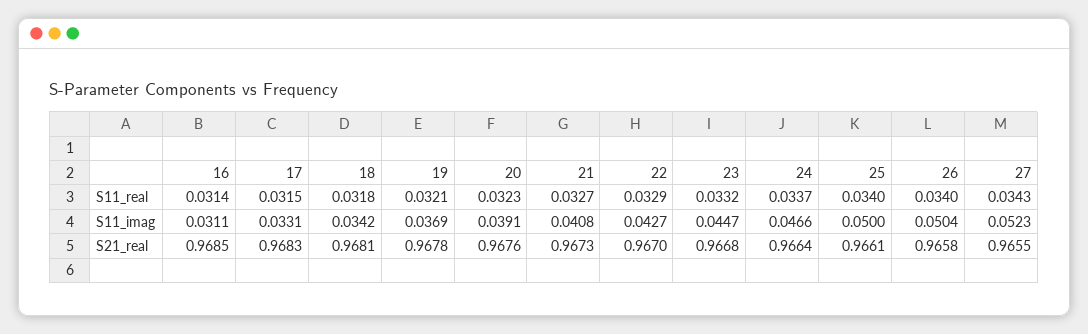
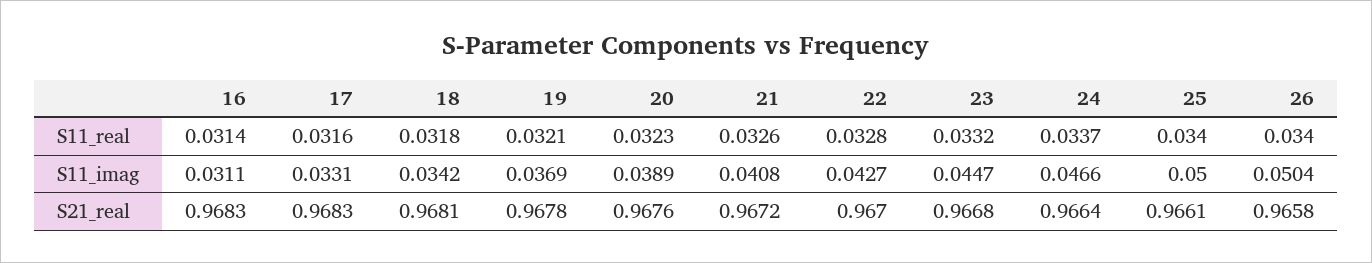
  {
    "16": {
      "S11_real": 0.0314,
      "S11_imag": 0.0311,
-     "S21_real": 0.9685
+     "S21_real": 0.9683
    },
    "17": {
-     "S11_real": 0.0315,
+     "S11_real": 0.0316,
      "S11_imag": 0.0331,
      "S21_real": 0.9683
    },
    "18": {
      "S11_real": 0.0318,
      "S11_imag": 0.0342,
      "S21_real": 0.9681
    },
    "19": {
      "S11_real": 0.0321,
      "S11_imag": 0.0369,
      "S21_real": 0.9678
    },
    "20": {
      "S11_real": 0.0323,
-     "S11_imag": 0.0391,
+     "S11_imag": 0.0389,
      "S21_real": 0.9676
    },
    "21": {
-     "S11_real": 0.0327,
+     "S11_real": 0.0326,
      "S11_imag": 0.0408,
-     "S21_real": 0.9673
+     "S21_real": 0.9672
    },
    "22": {
-     "S11_real": 0.0329,
+     "S11_real": 0.0328,
      "S11_imag": 0.0427,
      "S21_real": 0.967
    },
    "23": {
      "S11_real": 0.0332,
      "S11_imag": 0.0447,
      "S21_real": 0.9668
    },
    "24": {
      "S11_real": 0.0337,
      "S11_imag": 0.0466,
      "S21_real": 0.9664
    },
    "25": {
      "S11_real": 0.034,
      "S11_imag": 0.05,
      "S21_real": 0.9661
    },
    "26": {
      "S11_real": 0.034,
      "S11_imag": 0.0504,
      "S21_real": 0.9658
-   },
+   }
-   "27": {
-     "S11_real": 0.0343,
-     "S11_imag": 0.0523,
-     "S21_real": 0.9655
-   }
  }

